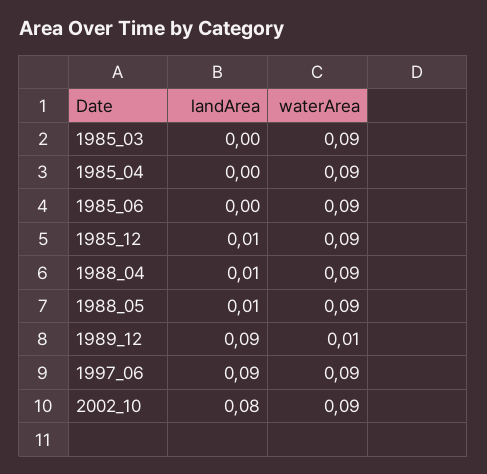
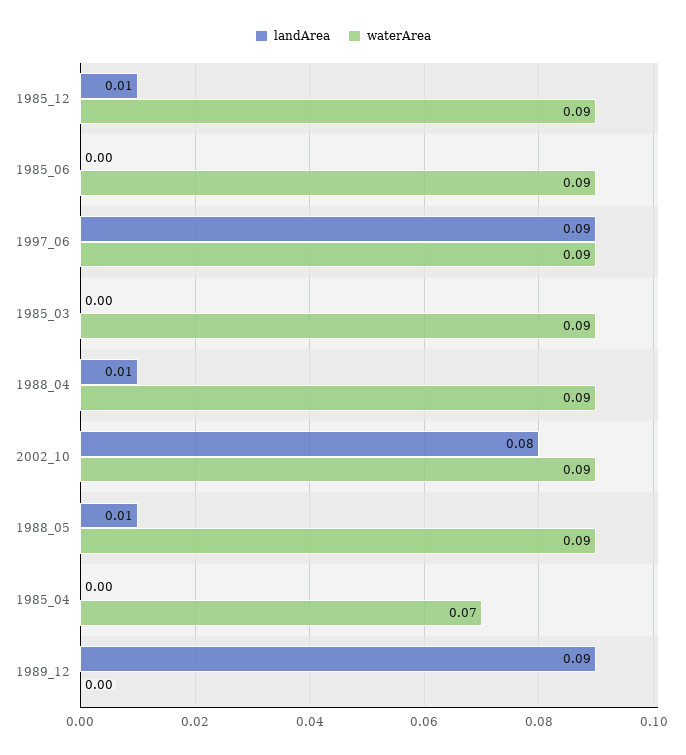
  {
    "landArea": {
      "1985_03": 0,
      "1985_04": 0,
      "1985_06": 0,
      "1985_12": 0.01,
      "1988_04": 0.01,
      "1988_05": 0.01,
      "1989_12": 0.09,
      "1997_06": 0.09,
      "2002_10": 0.08
    },
    "waterArea": {
      "1985_03": 0.09,
-     "1985_04": 0.09,
+     "1985_04": 0.07,
      "1985_06": 0.09,
      "1985_12": 0.09,
      "1988_04": 0.09,
      "1988_05": 0.09,
-     "1989_12": 0.01,
+     "1989_12": 0,
      "1997_06": 0.09,
      "2002_10": 0.09
    }
  }

